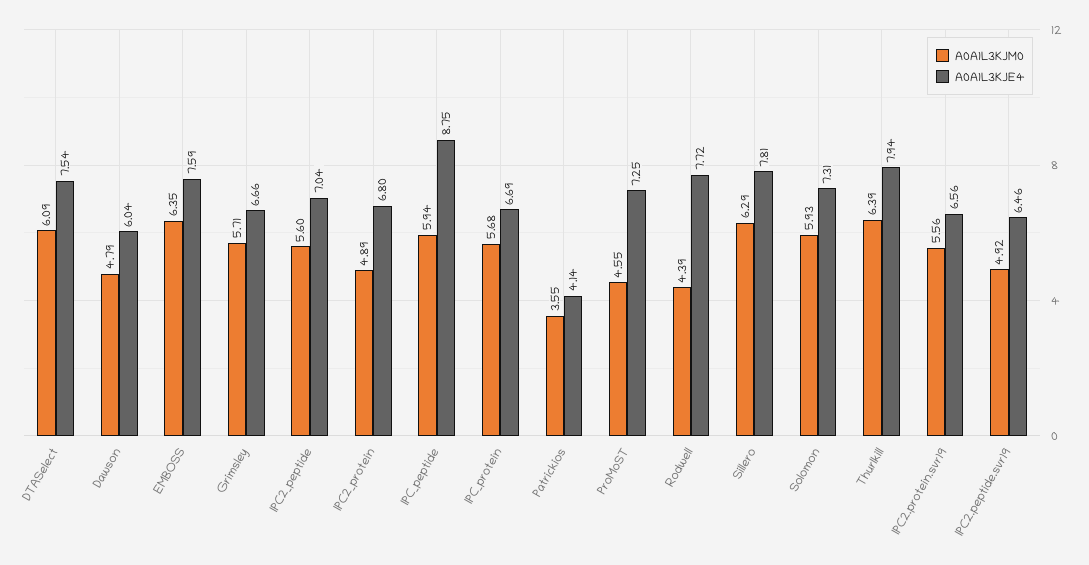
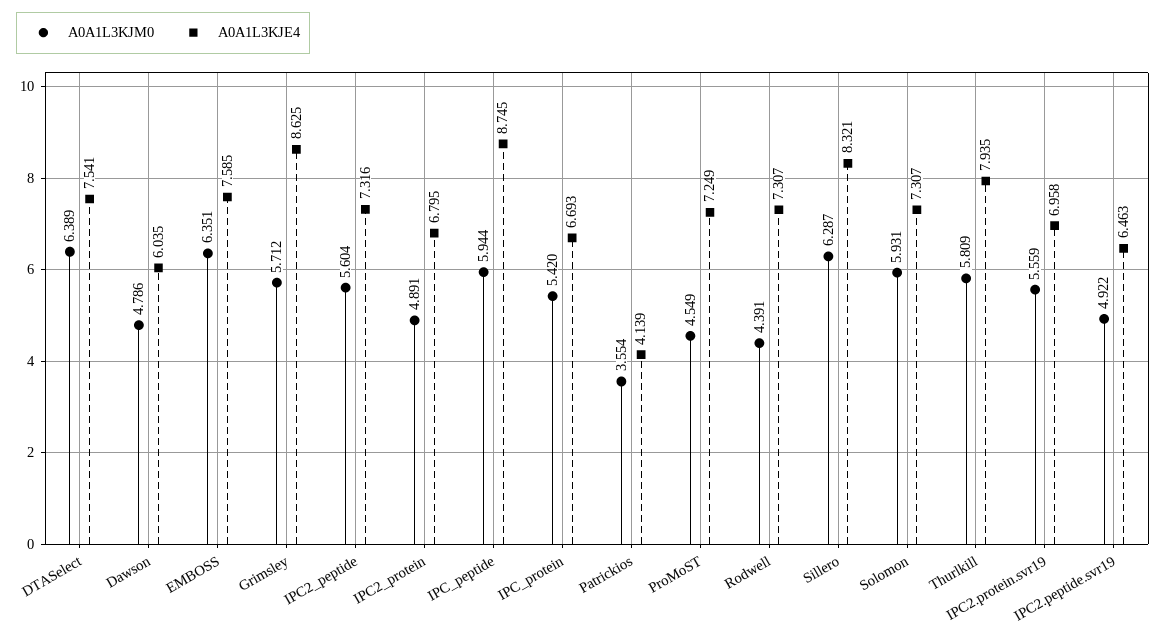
  {
    "A0A1L3KJM0": {
-     "DTASelect": 6.09,
+     "DTASelect": 6.389,
      "Dawson": 4.786,
      "EMBOSS": 6.351,
      "Grimsley": 5.712,
      "IPC2_peptide": 5.604,
      "IPC2_protein": 4.891,
      "IPC_peptide": 5.944,
-     "IPC_protein": 5.68,
+     "IPC_protein": 5.42,
      "Patrickios": 3.554,
      "ProMoST": 4.549,
      "Rodwell": 4.391,
      "Sillero": 6.287,
      "Solomon": 5.931,
-     "Thurlkill": 6.39,
+     "Thurlkill": 5.809,
      "IPC2.protein.svr19": 5.559,
      "IPC2.peptide.svr19": 4.922
    },
    "A0A1L3KJE4": {
      "DTASelect": 7.541,
      "Dawson": 6.035,
      "EMBOSS": 7.585,
-     "Grimsley": 6.66,
+     "Grimsley": 8.625,
-     "IPC2_peptide": 7.04,
+     "IPC2_peptide": 7.316,
      "IPC2_protein": 6.795,
      "IPC_peptide": 8.745,
      "IPC_protein": 6.693,
      "Patrickios": 4.139,
      "ProMoST": 7.249,
-     "Rodwell": 7.72,
+     "Rodwell": 7.307,
-     "Sillero": 7.81,
+     "Sillero": 8.321,
      "Solomon": 7.307,
      "Thurlkill": 7.935,
-     "IPC2.protein.svr19": 6.56,
+     "IPC2.protein.svr19": 6.958,
      "IPC2.peptide.svr19": 6.463
    }
  }

